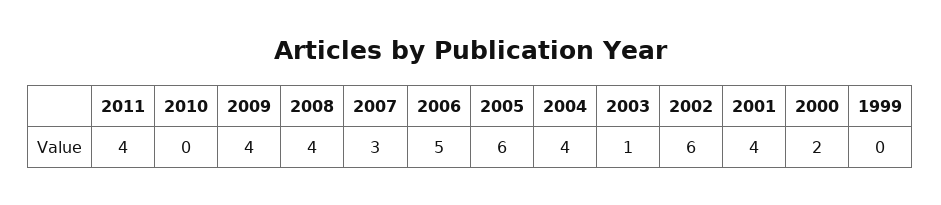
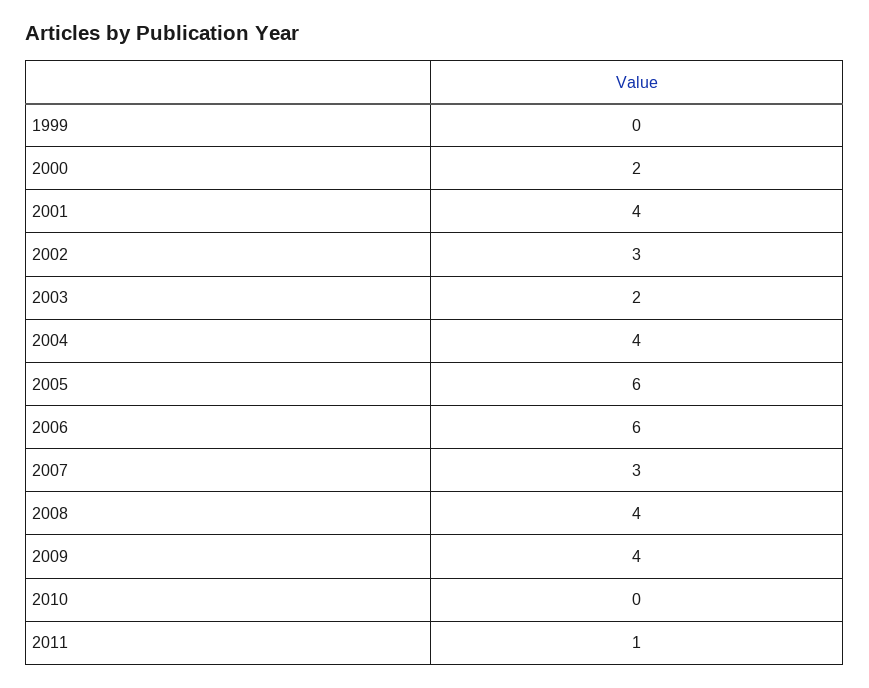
  {
-   "2011": 4,
+   "2011": 1,
    "2010": 0,
    "2009": 4,
    "2008": 4,
    "2007": 3,
-   "2006": 5,
+   "2006": 6,
    "2005": 6,
    "2004": 4,
-   "2003": 1,
+   "2003": 2,
-   "2002": 6,
+   "2002": 3,
    "2001": 4,
    "2000": 2,
    "1999": 0
  }

